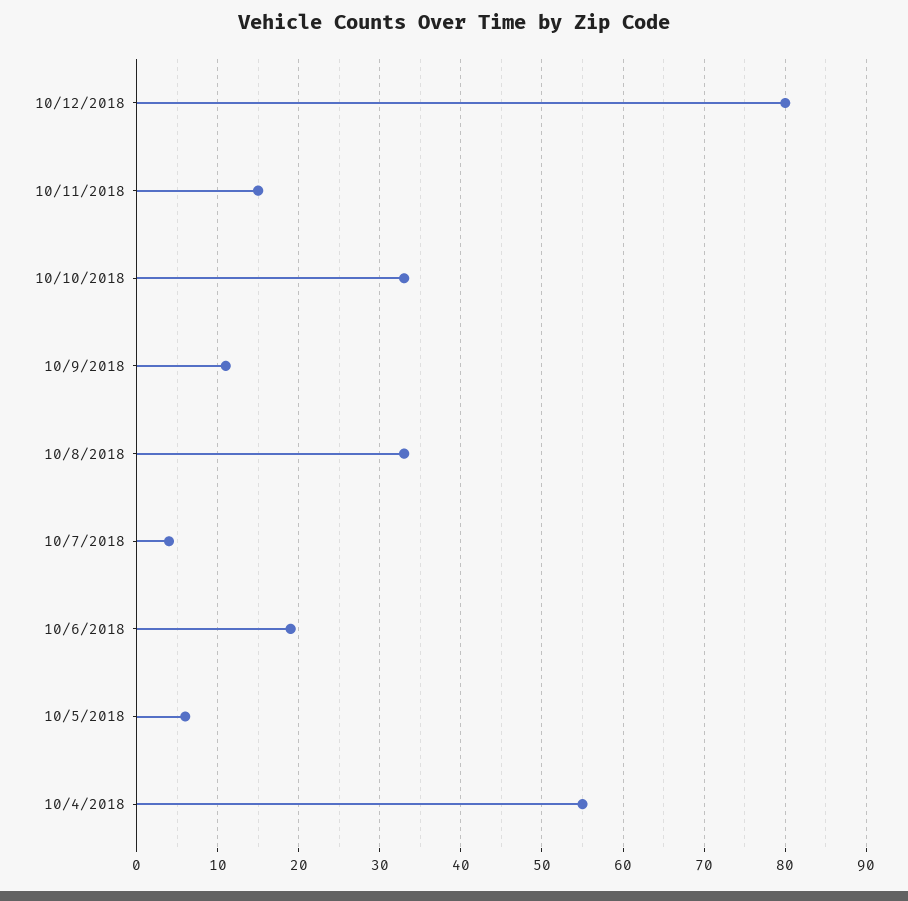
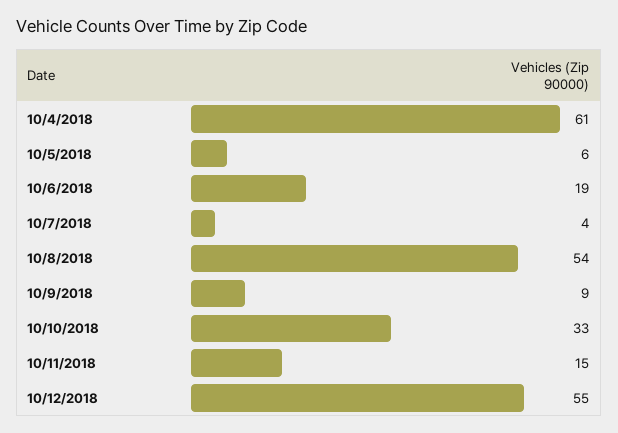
  {
-   "10/12/2018": 80,
+   "10/12/2018": 55,
    "10/11/2018": 15,
    "10/10/2018": 33,
-   "10/9/2018": 11,
+   "10/9/2018": 9,
-   "10/8/2018": 33,
+   "10/8/2018": 54,
    "10/7/2018": 4,
    "10/6/2018": 19,
    "10/5/2018": 6,
-   "10/4/2018": 55
+   "10/4/2018": 61
  }

